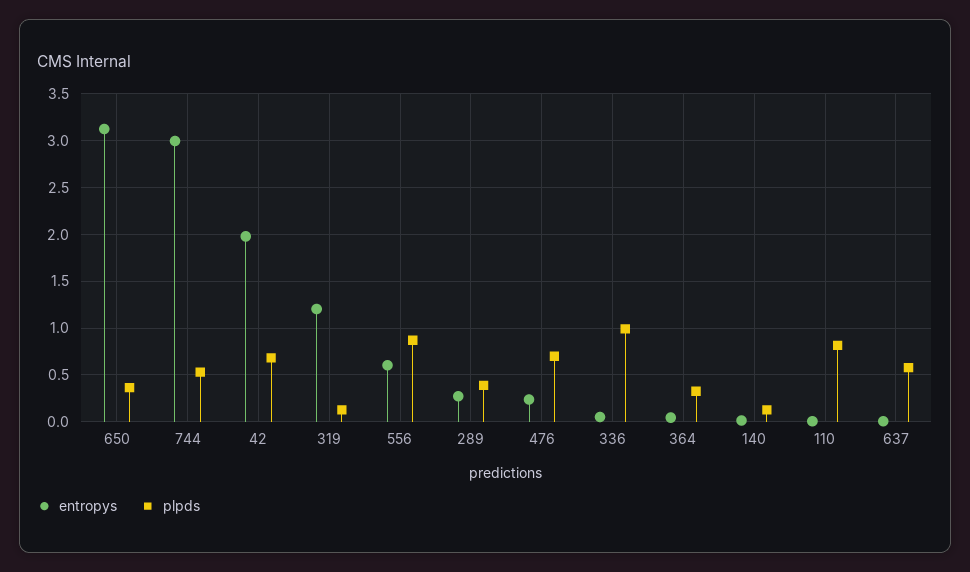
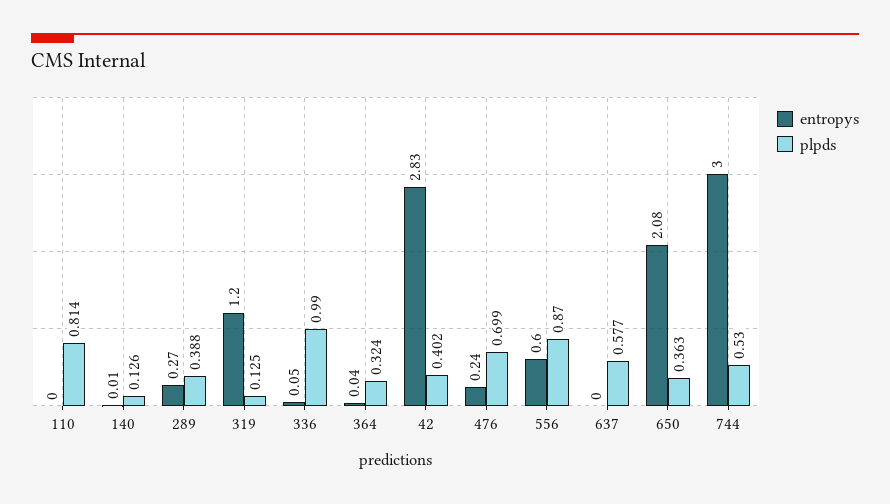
  {
    "entropys": {
-     "650": 3.1,
+     "650": 2.08,
      "744": 3,
-     "42": 2,
+     "42": 2.83,
      "319": 1.2,
      "556": 0.6,
      "289": 0.27,
      "476": 0.24,
      "336": 0.05,
      "364": 0.04,
      "140": 0.01,
      "110": 0,
      "637": 0
    },
    "plpds": {
      "650": 0.363,
      "744": 0.53,
-     "42": 0.7,
+     "42": 0.402,
      "319": 0.125,
      "556": 0.87,
      "289": 0.388,
      "476": 0.699,
      "336": 0.99,
      "364": 0.324,
      "140": 0.126,
      "110": 0.814,
      "637": 0.577
    }
  }

